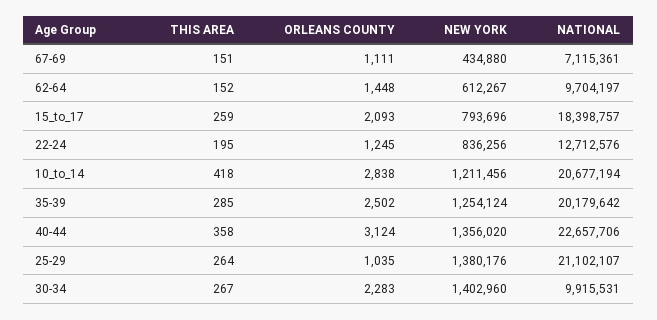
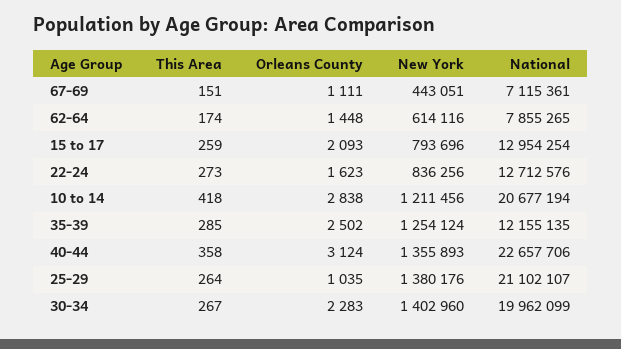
  {
    "THIS AREA": {
      "67-69": 151,
-     "62-64": 152,
+     "62-64": 174,
      "15_to_17": 259,
-     "22-24": 195,
+     "22-24": 273,
      "10_to_14": 418,
      "35-39": 285,
      "40-44": 358,
      "25-29": 264,
      "30-34": 267
    },
    "ORLEANS COUNTY": {
      "67-69": 1111,
      "62-64": 1448,
      "15_to_17": 2093,
-     "22-24": 1245,
+     "22-24": 1623,
      "10_to_14": 2838,
      "35-39": 2502,
      "40-44": 3124,
      "25-29": 1035,
      "30-34": 2283
    },
    "NEW YORK": {
-     "67-69": 434880,
+     "67-69": 443051,
-     "62-64": 612267,
+     "62-64": 614116,
      "15_to_17": 793696,
      "22-24": 836256,
      "10_to_14": 1211456,
      "35-39": 1254124,
-     "40-44": 1356020,
+     "40-44": 1355893,
      "25-29": 1380176,
      "30-34": 1402960
    },
    "NATIONAL": {
      "67-69": 7115361,
-     "62-64": 9704197,
+     "62-64": 7855265,
-     "15_to_17": 18398757,
+     "15_to_17": 12954254,
      "22-24": 12712576,
      "10_to_14": 20677194,
-     "35-39": 20179642,
+     "35-39": 12155135,
      "40-44": 22657706,
      "25-29": 21102107,
-     "30-34": 9915531
+     "30-34": 19962099
    }
  }

